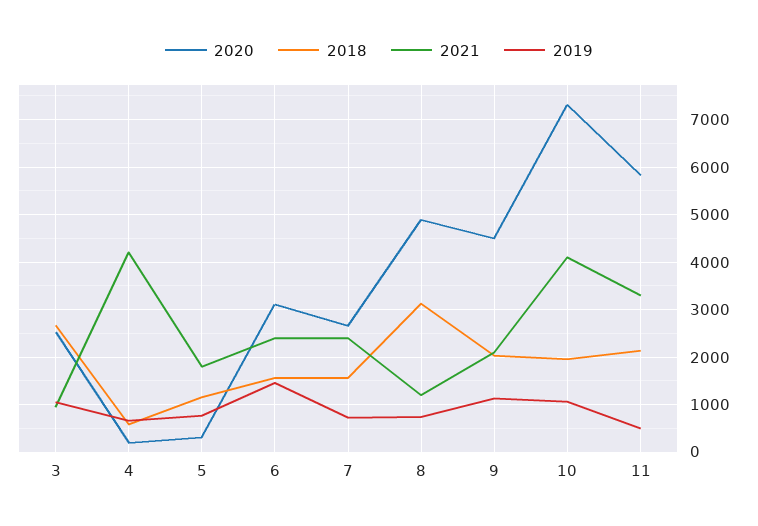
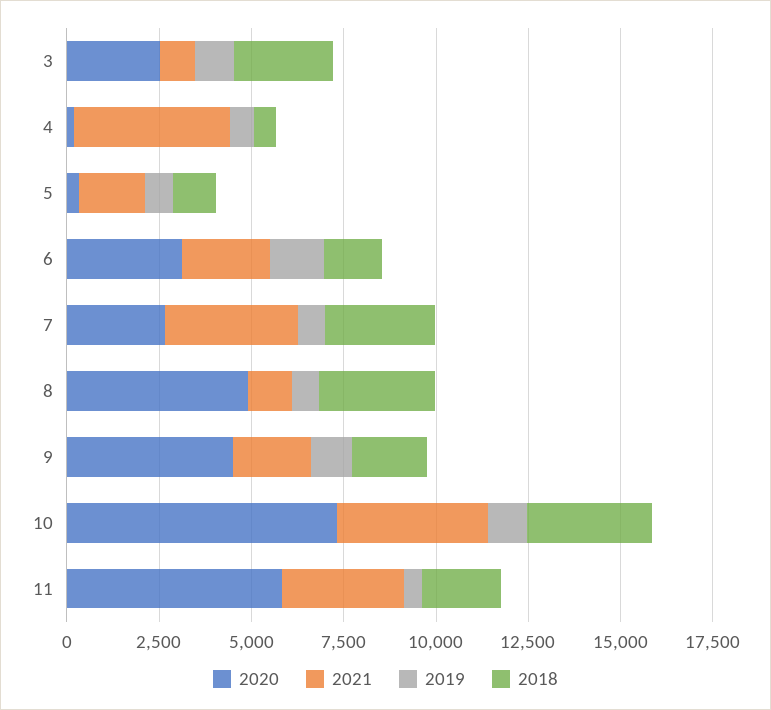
  {
    "2020": {
      "3": 2600,
      "4": 200,
      "5": 400,
      "6": 3200,
      "7": 2600,
      "8": 4800,
      "9": 4600,
      "10": 7400,
      "11": 5800
    },
    "2018": {
      "3": 2600,
      "4": 600,
      "5": 1200,
      "6": 1600,
-     "7": 1600,
+     "7": 3000,
      "8": 3200,
      "9": 2000,
-     "10": 2000,
+     "10": 3500,
      "11": 2200
    },
    "2021": {
      "3": 1000,
      "4": 4200,
      "5": 1800,
      "6": 2400,
-     "7": 2400,
+     "7": 3500,
      "8": 1200,
      "9": 2200,
      "10": 4200,
      "11": 3400
    },
    "2019": {
      "3": 1000,
      "4": 600,
      "5": 800,
      "6": 1400,
      "7": 800,
      "8": 800,
      "9": 1200,
      "10": 1000,
      "11": 400
    }
  }

